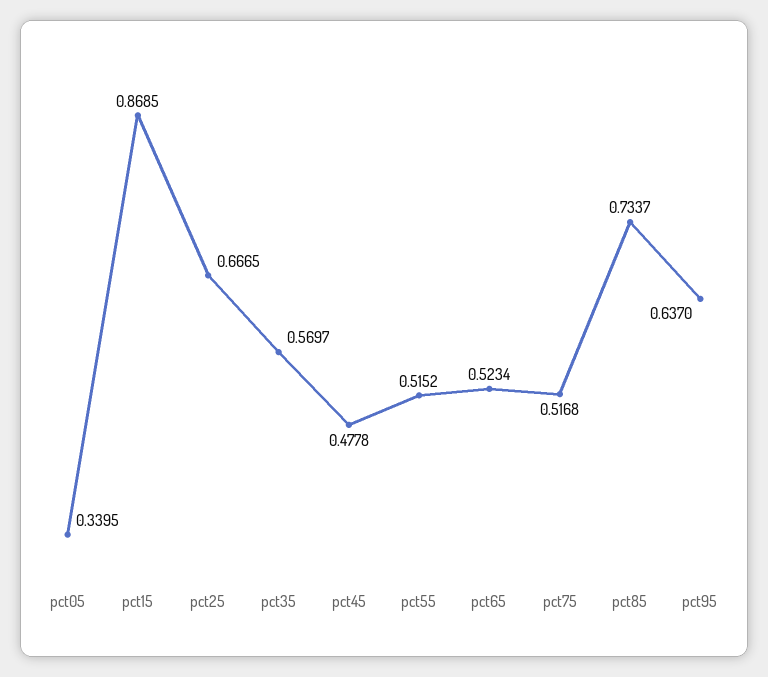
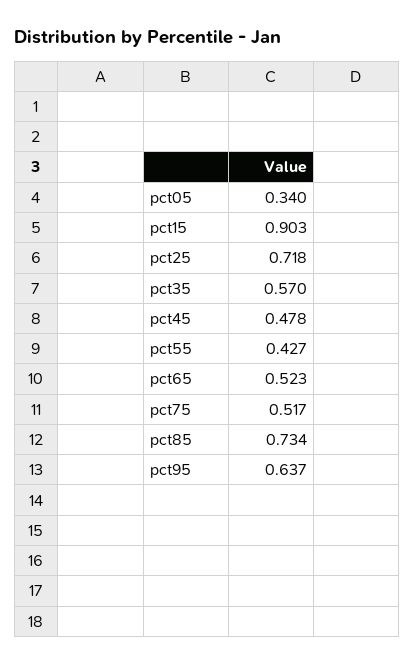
  {
    "pct05": 0.3395,
-   "pct15": 0.8685,
+   "pct15": 0.903,
-   "pct25": 0.6665,
+   "pct25": 0.718,
    "pct35": 0.5697,
    "pct45": 0.4778,
-   "pct55": 0.5152,
+   "pct55": 0.427,
    "pct65": 0.5234,
    "pct75": 0.5168,
    "pct85": 0.7337,
    "pct95": 0.637
  }

